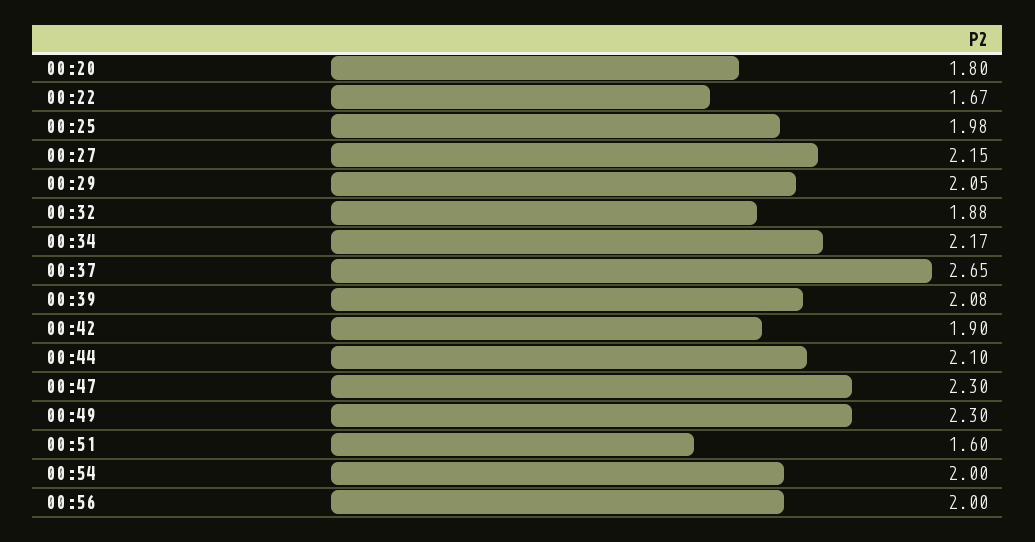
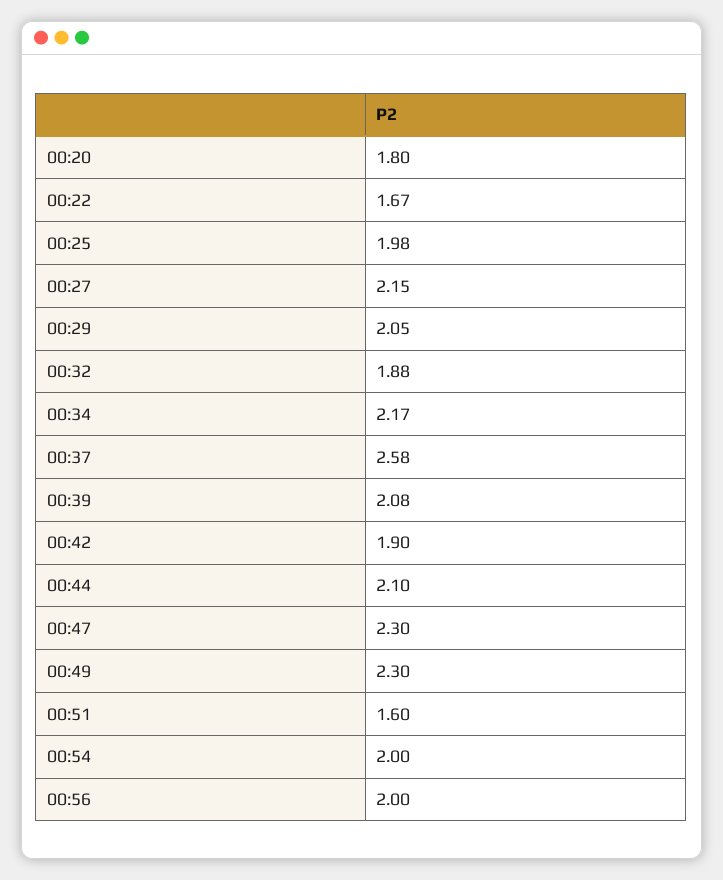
  {
    "00:20": 1.8,
    "00:22": 1.67,
    "00:25": 1.98,
    "00:27": 2.15,
    "00:29": 2.05,
    "00:32": 1.88,
    "00:34": 2.17,
-   "00:37": 2.65,
+   "00:37": 2.58,
    "00:39": 2.08,
    "00:42": 1.9,
    "00:44": 2.1,
    "00:47": 2.3,
    "00:49": 2.3,
    "00:51": 1.6,
    "00:54": 2,
    "00:56": 2
  }

